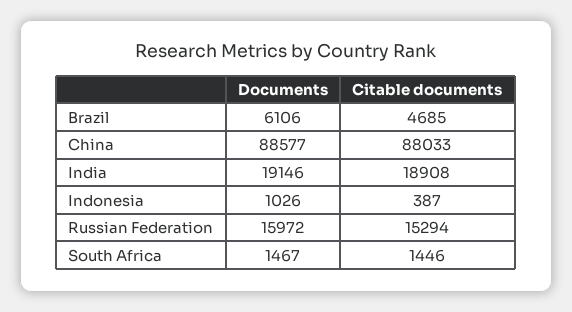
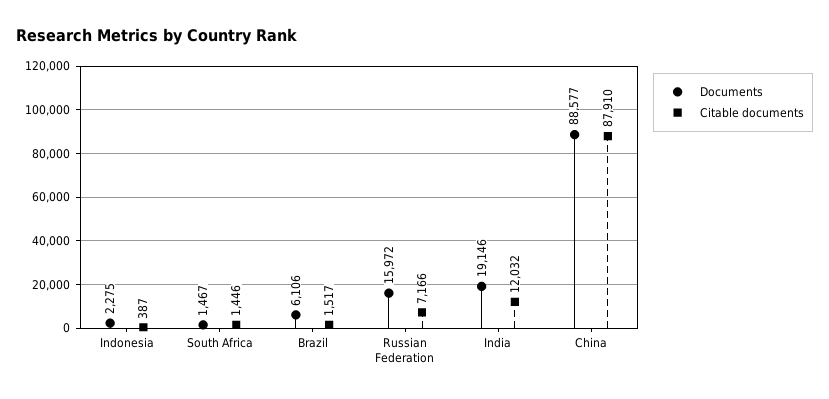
  {
    "Documents": {
      "Brazil": 6106,
      "China": 88577,
      "India": 19146,
-     "Indonesia": 1026,
+     "Indonesia": 2275,
      "Russian Federation": 15972,
      "South Africa": 1467
    },
    "Citable documents": {
-     "Brazil": 4685,
+     "Brazil": 1517,
-     "China": 88033,
+     "China": 87910,
-     "India": 18908,
+     "India": 12032,
      "Indonesia": 387,
-     "Russian Federation": 15294,
+     "Russian Federation": 7166,
      "South Africa": 1446
    }
  }

